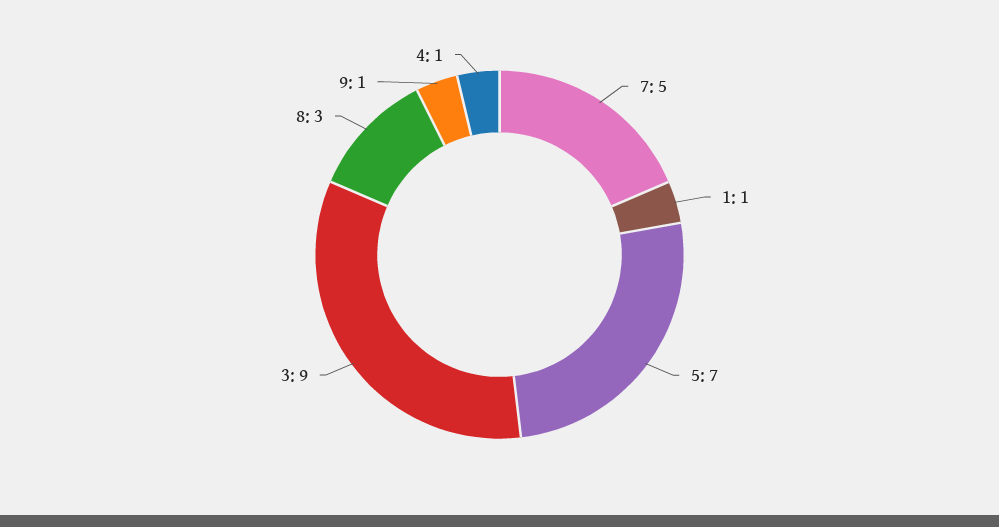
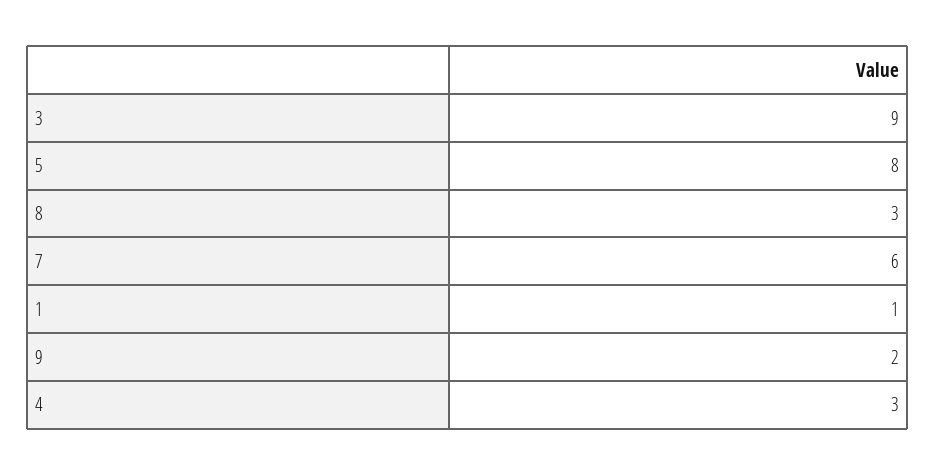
  {
-   "7": 5,
+   "7": 6,
    "1": 1,
-   "5": 7,
+   "5": 8,
    "3": 9,
    "8": 3,
-   "9": 1,
+   "9": 2,
-   "4": 1
+   "4": 3
  }

